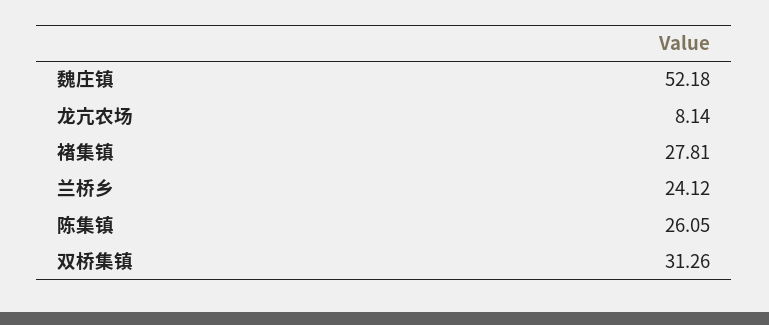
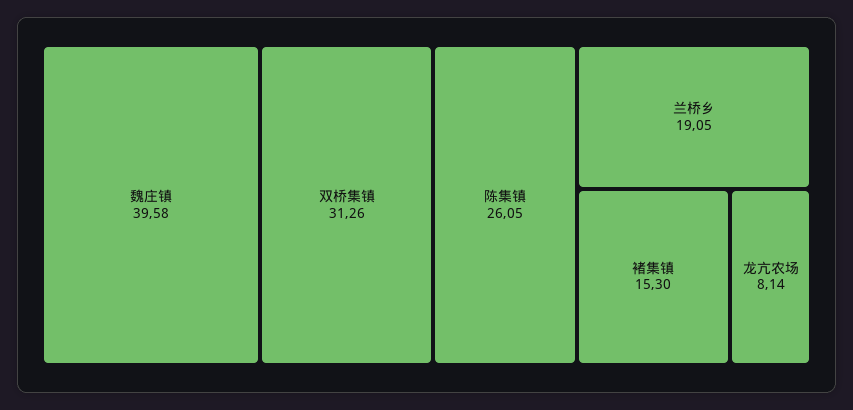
  {
-   "魏庄镇": 52.18,
+   "魏庄镇": 39.58,
    "龙亢农场": 8.14,
-   "褚集镇": 27.81,
+   "褚集镇": 15.3,
-   "兰桥乡": 24.12,
+   "兰桥乡": 19.05,
    "陈集镇": 26.05,
    "双桥集镇": 31.26
  }

